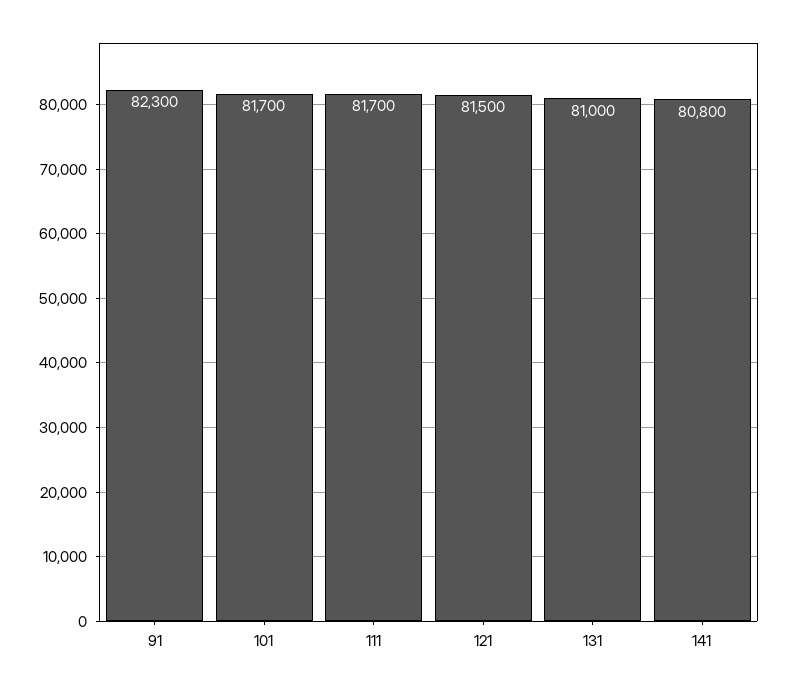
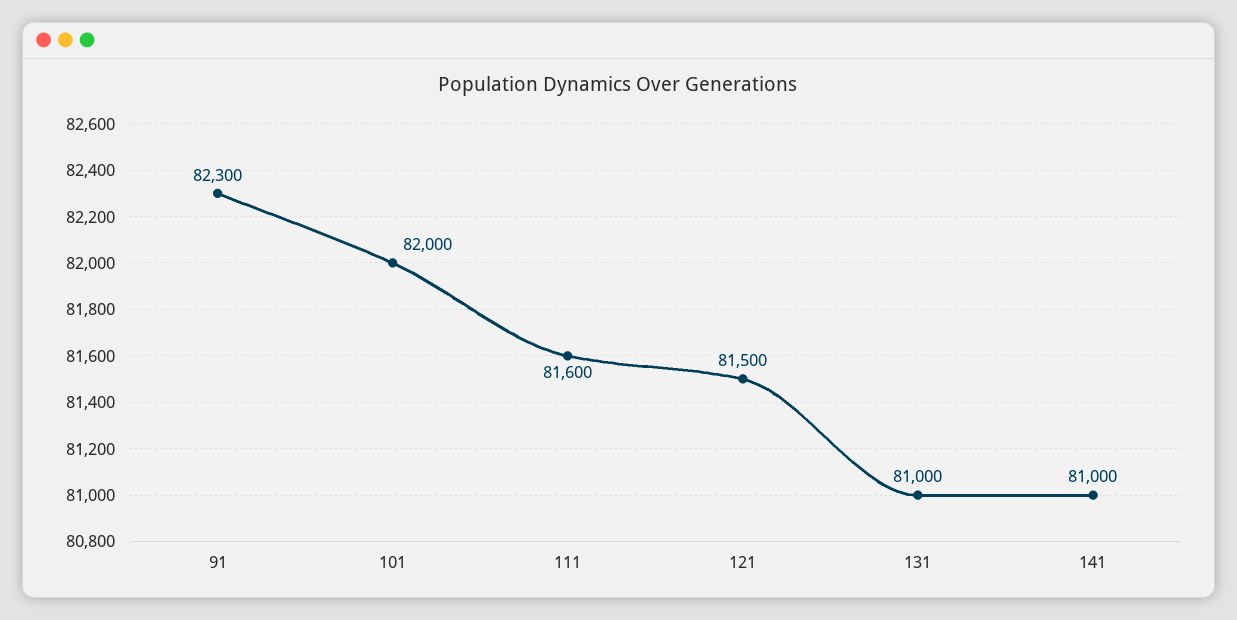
  {
    "91": 82300,
-   "101": 81700,
+   "101": 82000,
-   "111": 81700,
+   "111": 81600,
    "121": 81500,
    "131": 81000,
-   "141": 80800
+   "141": 81000
  }

